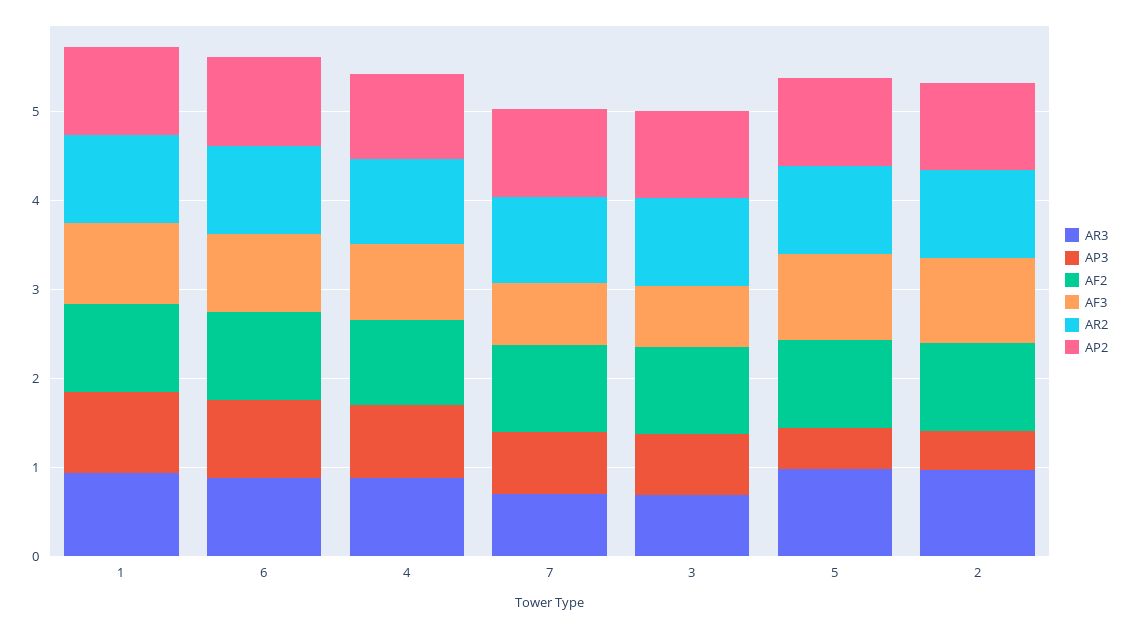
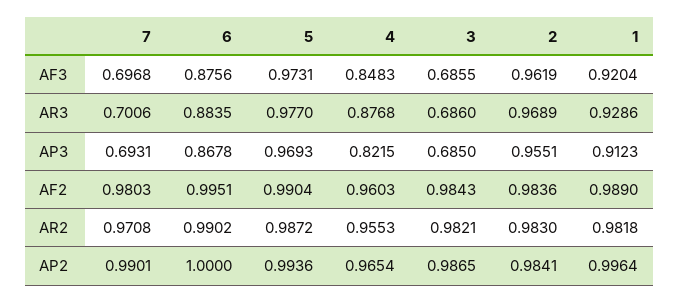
  {
    "AR3": {
      "1": 0.9286,
      "6": 0.8835,
      "4": 0.8768,
      "7": 0.7006,
      "3": 0.686,
      "5": 0.977,
      "2": 0.9689
    },
    "AP3": {
      "1": 0.9123,
      "6": 0.8678,
      "4": 0.8215,
      "7": 0.6931,
      "3": 0.685,
-     "5": 0.4,
+     "5": 0.9693,
-     "2": 0.4
+     "2": 0.9551
    },
    "AF2": {
      "1": 0.989,
      "6": 0.9951,
      "4": 0.9603,
      "7": 0.9803,
      "3": 0.9843,
      "5": 0.9904,
      "2": 0.9836
    },
    "AF3": {
      "1": 0.9204,
      "6": 0.8756,
      "4": 0.8483,
      "7": 0.6968,
      "3": 0.6855,
      "5": 0.9731,
      "2": 0.9619
    },
    "AR2": {
      "1": 0.9818,
      "6": 0.9902,
      "4": 0.9553,
      "7": 0.9708,
      "3": 0.9821,
      "5": 0.9872,
      "2": 0.983
    },
    "AP2": {
      "1": 0.9964,
      "6": 1,
      "4": 0.9654,
      "7": 0.9901,
      "3": 0.9865,
      "5": 0.9936,
      "2": 0.9841
    }
  }

